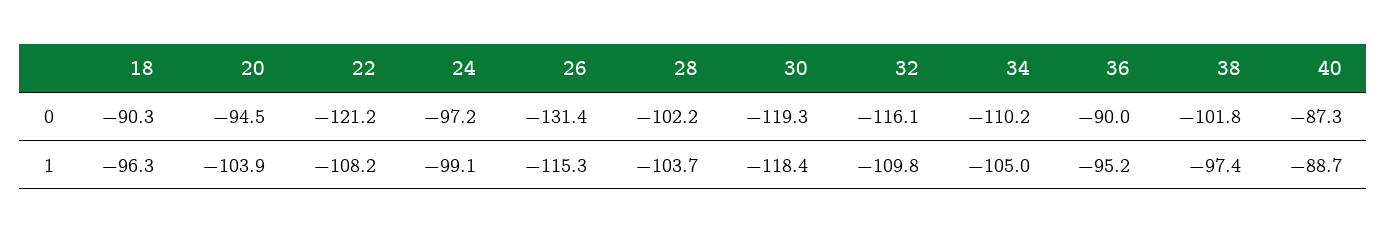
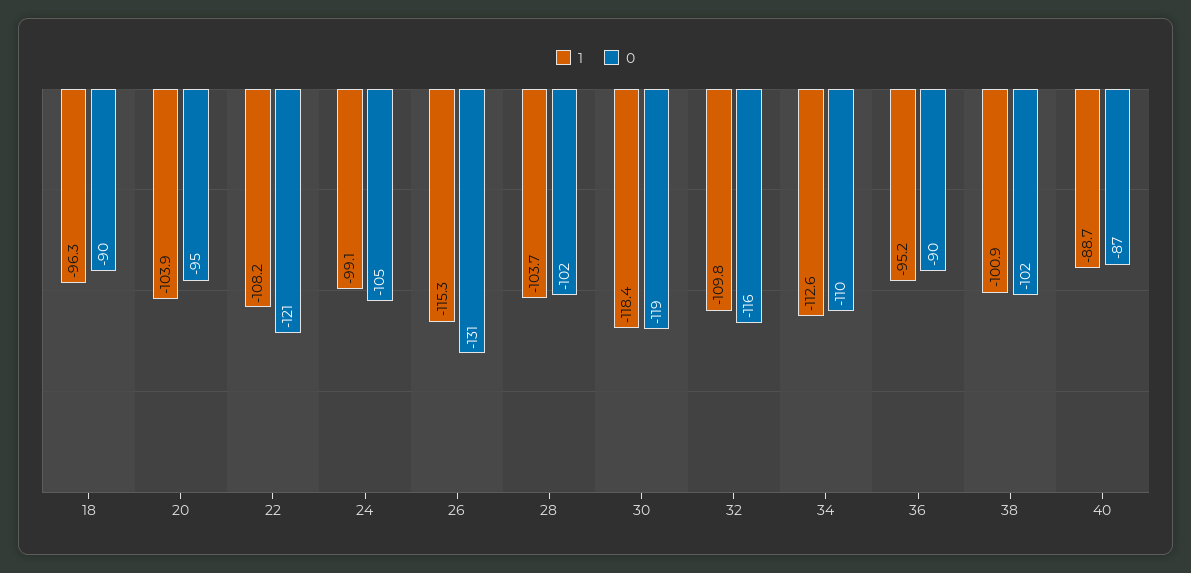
  {
    "0": {
      "18": -90.3,
      "20": -94.5,
      "22": -121.2,
-     "24": -97.2,
+     "24": -105,
      "26": -131.4,
      "28": -102.2,
      "30": -119.3,
      "32": -116.1,
      "34": -110.2,
      "36": -90,
      "38": -101.8,
      "40": -87.3
    },
    "1": {
      "18": -96.3,
      "20": -103.9,
      "22": -108.2,
      "24": -99.1,
      "26": -115.3,
      "28": -103.7,
      "30": -118.4,
      "32": -109.8,
-     "34": -105,
+     "34": -112.6,
      "36": -95.2,
-     "38": -97.4,
+     "38": -100.9,
      "40": -88.7
    }
  }

